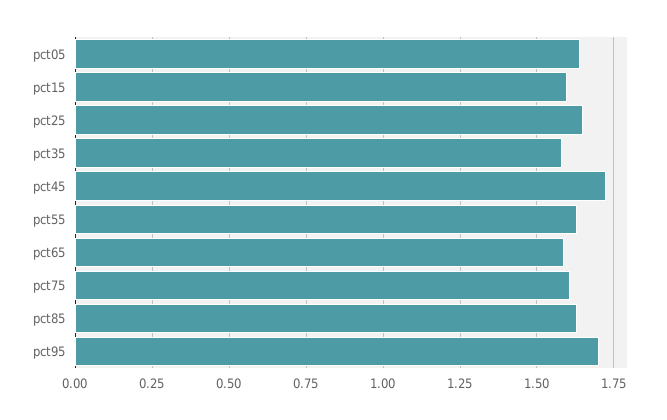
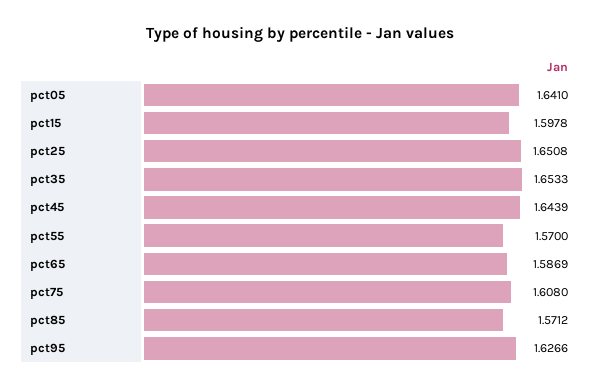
  {
    "pct05": 1.641,
    "pct15": 1.5978,
    "pct25": 1.6508,
-   "pct35": 1.575,
+   "pct35": 1.6533,
-   "pct45": 1.725,
+   "pct45": 1.6439,
-   "pct55": 1.625,
+   "pct55": 1.57,
    "pct65": 1.5869,
    "pct75": 1.608,
-   "pct85": 1.625,
+   "pct85": 1.5712,
-   "pct95": 1.7
+   "pct95": 1.6266
  }

